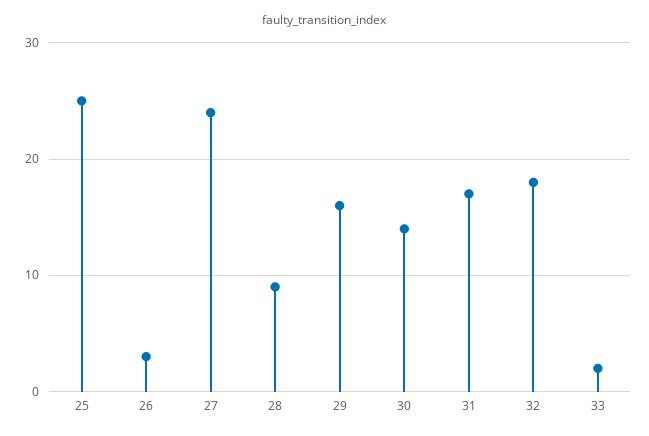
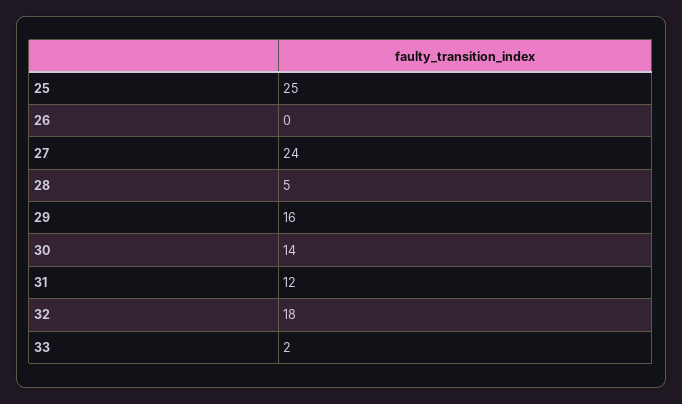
  {
    "25": 25,
-   "26": 3,
+   "26": 0,
    "27": 24,
-   "28": 9,
+   "28": 5,
    "29": 16,
    "30": 14,
-   "31": 17,
+   "31": 12,
    "32": 18,
    "33": 2
  }

